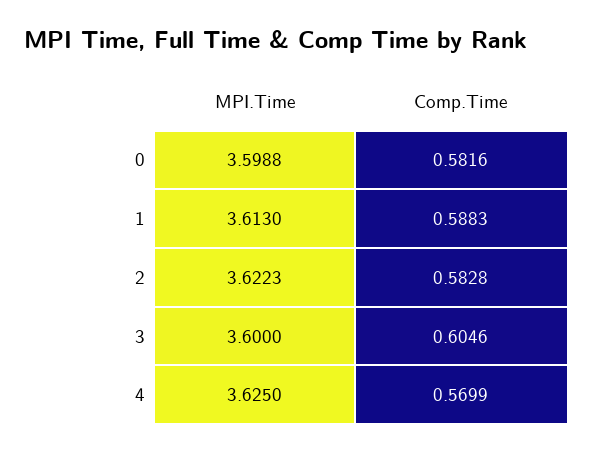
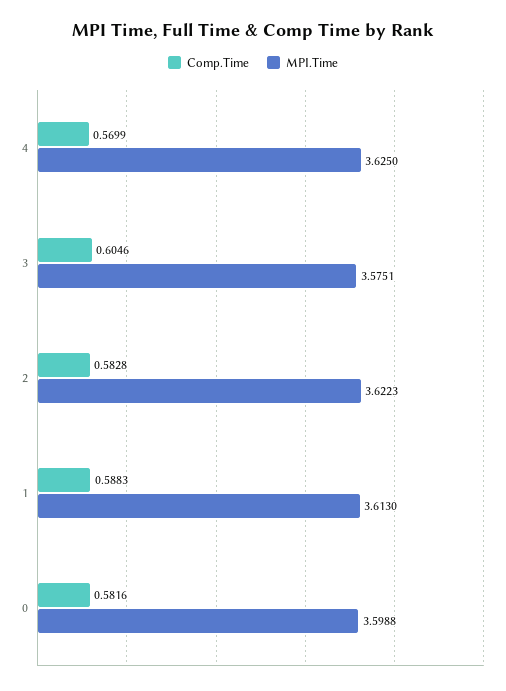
  {
    "MPI.Time": {
      "0": 3.5988,
      "1": 3.613,
      "2": 3.6223,
-     "3": 3.6,
+     "3": 3.5751,
      "4": 3.625
    },
    "Comp.Time": {
      "0": 0.5816,
      "1": 0.5883,
      "2": 0.5828,
      "3": 0.6046,
      "4": 0.5699
    }
  }

